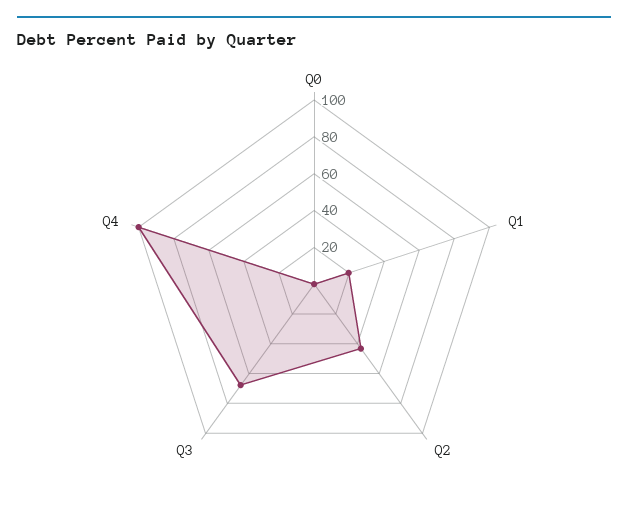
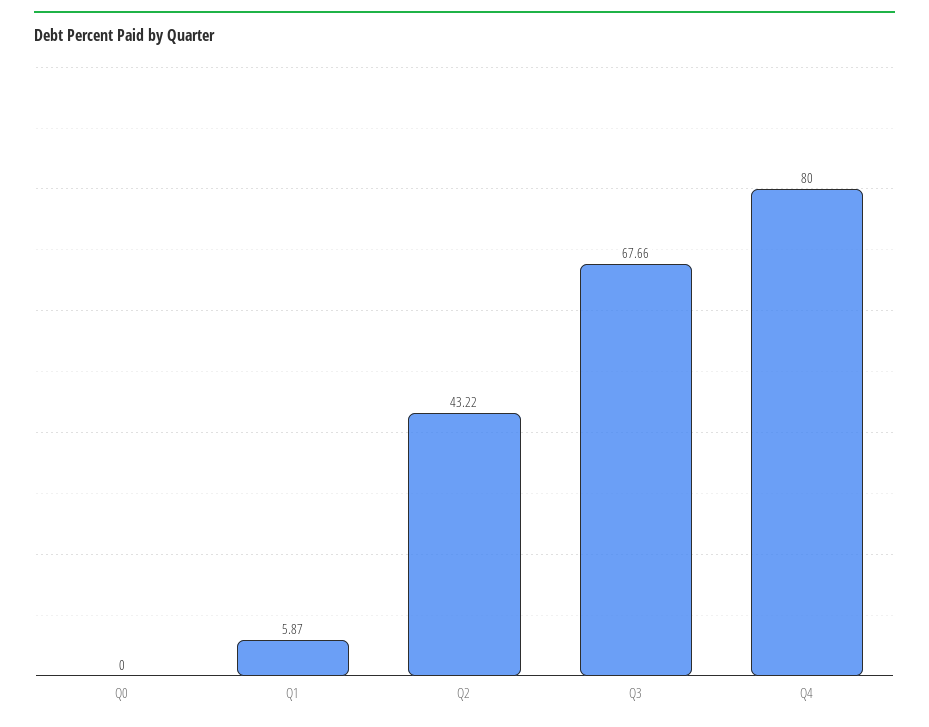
  {
    "Q0": 0,
-   "Q1": 20,
+   "Q1": 5.87,
    "Q2": 43.22,
    "Q3": 67.66,
-   "Q4": 100
+   "Q4": 80
  }

